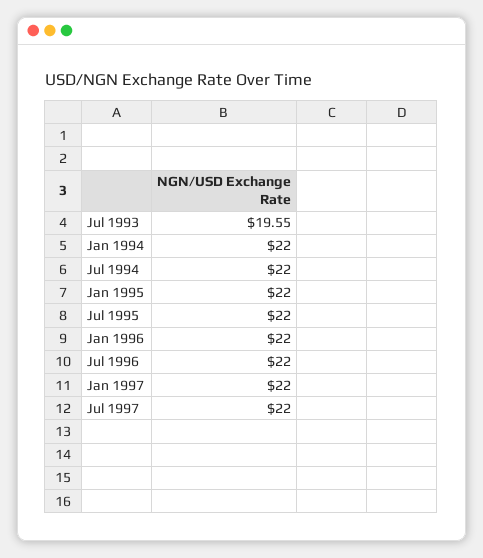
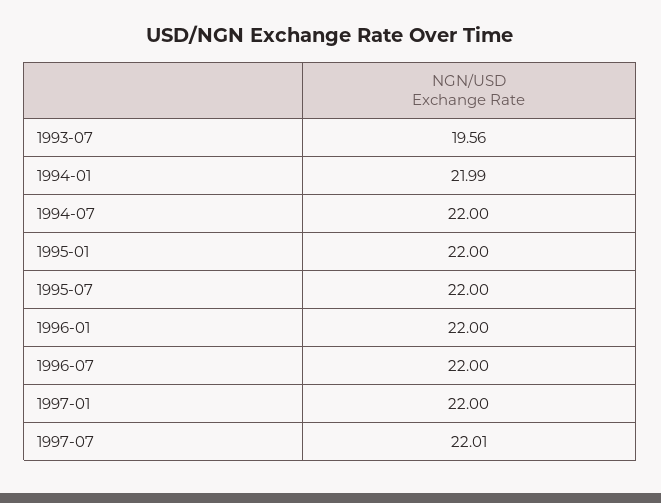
  {
-   "Jul 1993": 19.55,
+   "Jul 1993": 19.56,
-   "Jan 1994": 22,
+   "Jan 1994": 21.99,
    "Jul 1994": 22,
    "Jan 1995": 22,
    "Jul 1995": 22,
    "Jan 1996": 22,
    "Jul 1996": 22,
    "Jan 1997": 22,
-   "Jul 1997": 22
+   "Jul 1997": 22.01
  }

